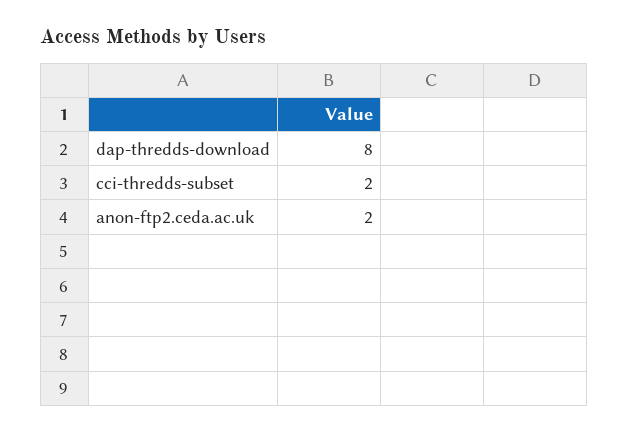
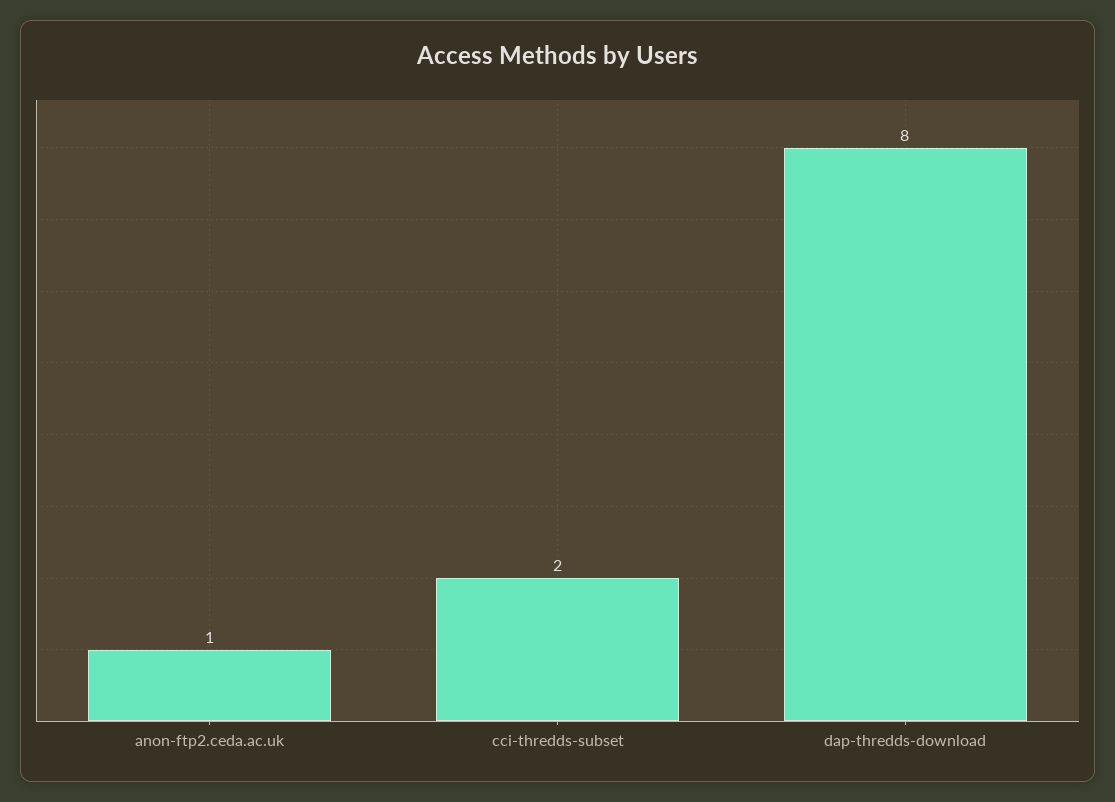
  {
    "dap-thredds-download": 8,
    "cci-thredds-subset": 2,
-   "anon-ftp2.ceda.ac.uk": 2
+   "anon-ftp2.ceda.ac.uk": 1
  }

